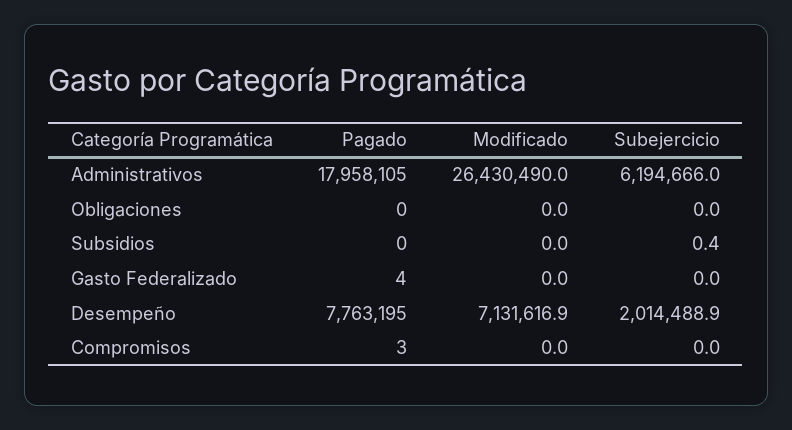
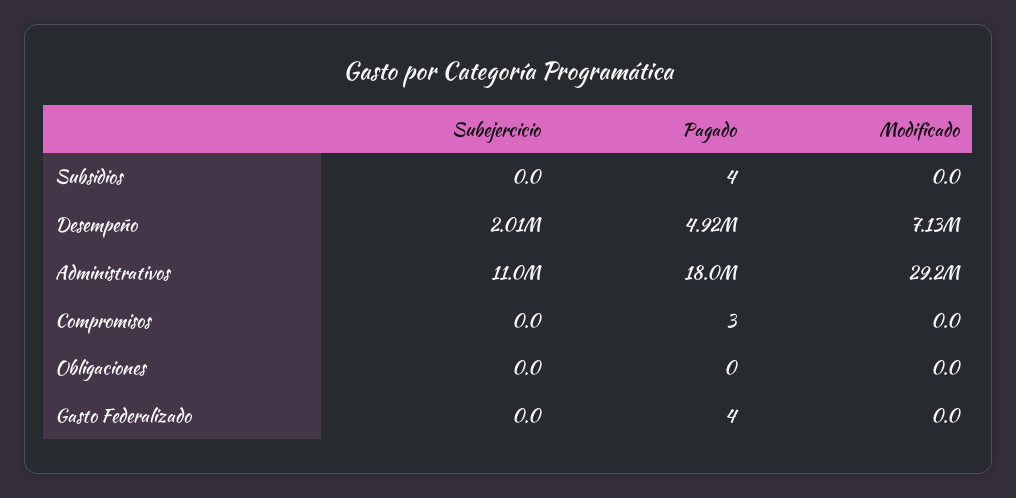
  {
    "Pagado": {
      "Administrativos": 17958105,
      "Obligaciones": 0,
-     "Subsidios": 0,
+     "Subsidios": 4,
      "Gasto Federalizado": 4,
-     "Desempeño": 7763195,
+     "Desempeño": 4920000,
      "Compromisos": 3
    },
    "Modificado": {
-     "Administrativos": 26430490,
+     "Administrativos": 29200000,
      "Obligaciones": 0,
      "Subsidios": 0,
      "Gasto Federalizado": 0,
      "Desempeño": 7131616.9,
      "Compromisos": 0
    },
    "Subejercicio": {
-     "Administrativos": 6194666,
+     "Administrativos": 11000000,
      "Obligaciones": 0,
-     "Subsidios": 0.4,
+     "Subsidios": 0,
      "Gasto Federalizado": 0,
      "Desempeño": 2014488.9,
      "Compromisos": 0
    }
  }

